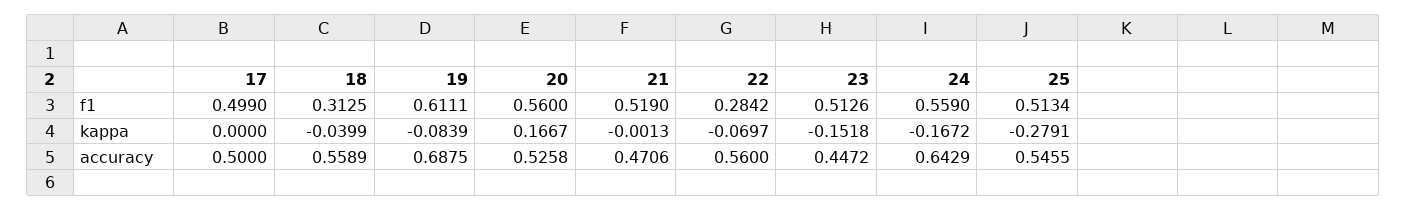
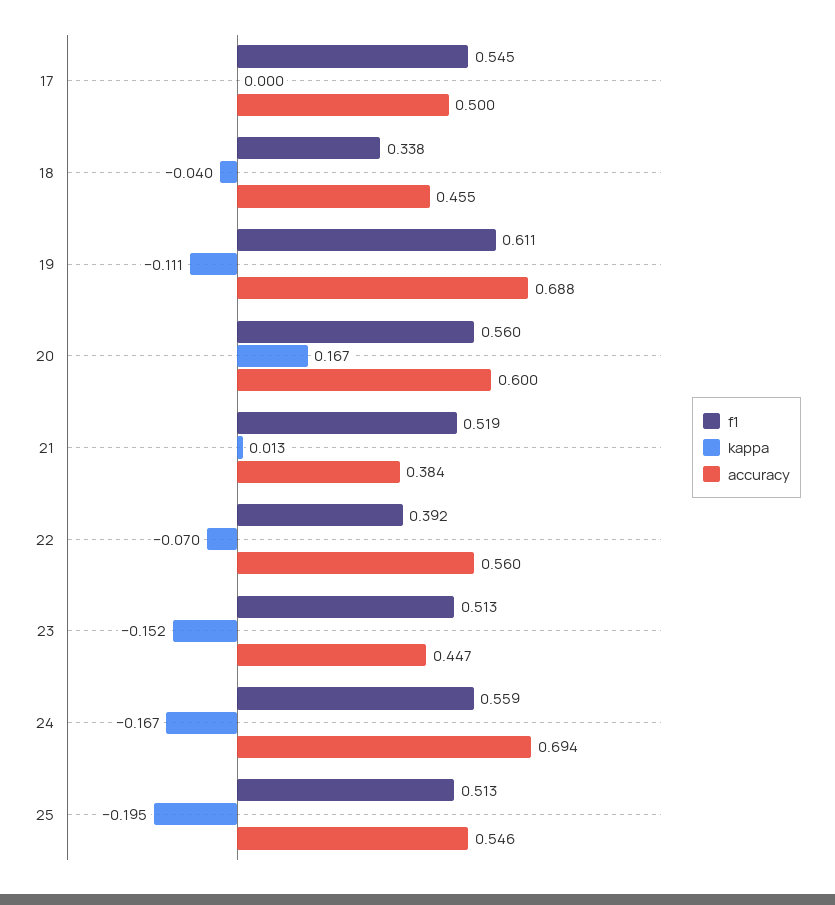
  {
    "f1": {
-     "17": 0.499,
+     "17": 0.545,
-     "18": 0.3125,
+     "18": 0.338,
      "19": 0.6111,
      "20": 0.56,
      "21": 0.519,
-     "22": 0.2842,
+     "22": 0.392,
      "23": 0.5126,
      "24": 0.559,
      "25": 0.5134
    },
    "kappa": {
      "17": 0,
      "18": -0.0399,
-     "19": -0.0839,
+     "19": -0.111,
      "20": 0.1667,
-     "21": -0.0013,
+     "21": 0.013,
      "22": -0.0697,
      "23": -0.1518,
      "24": -0.1672,
-     "25": -0.2791
+     "25": -0.195
    },
    "accuracy": {
      "17": 0.5,
-     "18": 0.5589,
+     "18": 0.455,
      "19": 0.6875,
-     "20": 0.5258,
+     "20": 0.6,
-     "21": 0.4706,
+     "21": 0.384,
      "22": 0.56,
      "23": 0.4472,
-     "24": 0.6429,
+     "24": 0.694,
      "25": 0.5455
    }
  }

